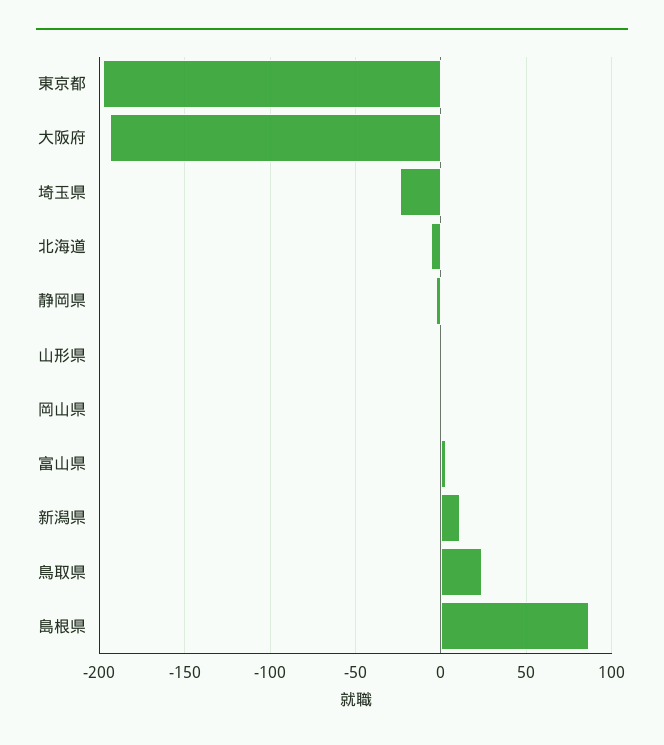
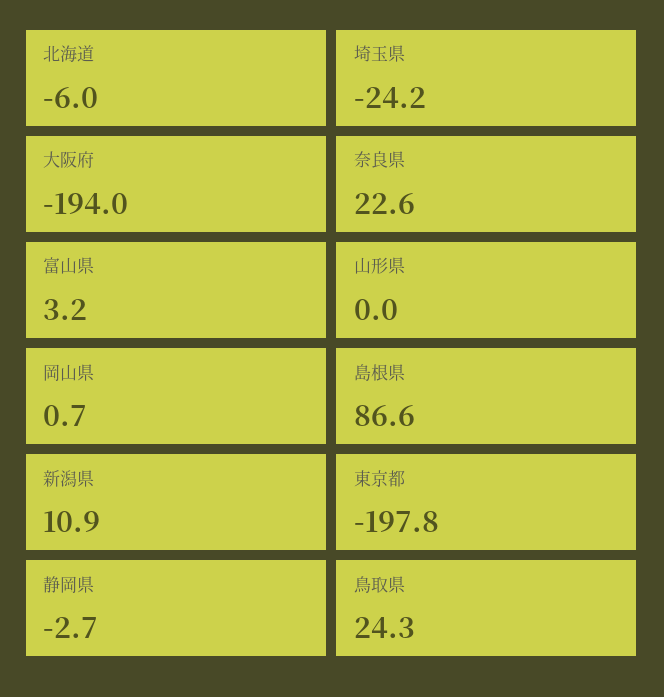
  {
    "東京都": -197.8,
    "大阪府": -194,
    "埼玉県": -24.2,
    "北海道": -6,
    "静岡県": -2.7,
    "山形県": 0,
    "岡山県": 0.7,
    "富山県": 3.2,
    "新潟県": 10.9,
    "鳥取県": 24.3,
-   "島根県": 86.6
+   "島根県": 86.6,
+   "奈良県": 22.6
  }

